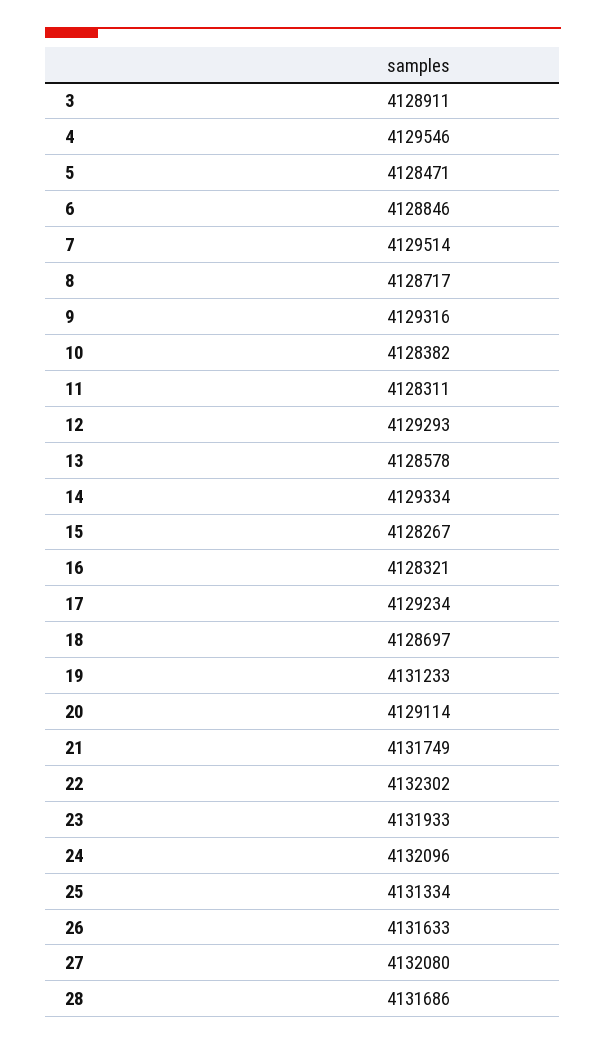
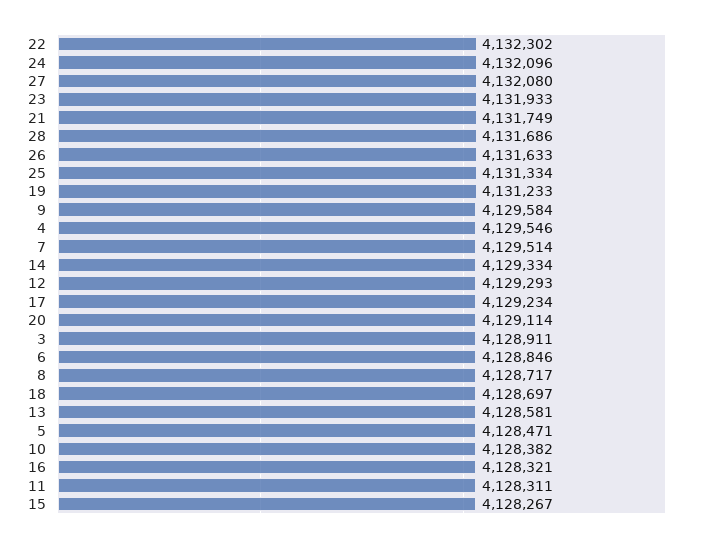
  {
    "3": 4128911,
    "4": 4129546,
    "5": 4128471,
    "6": 4128846,
    "7": 4129514,
    "8": 4128717,
-   "9": 4129316,
+   "9": 4129584,
    "10": 4128382,
    "11": 4128311,
    "12": 4129293,
-   "13": 4128578,
+   "13": 4128581,
    "14": 4129334,
    "15": 4128267,
    "16": 4128321,
    "17": 4129234,
    "18": 4128697,
    "19": 4131233,
    "20": 4129114,
    "21": 4131749,
    "22": 4132302,
    "23": 4131933,
    "24": 4132096,
    "25": 4131334,
    "26": 4131633,
    "27": 4132080,
    "28": 4131686
  }

